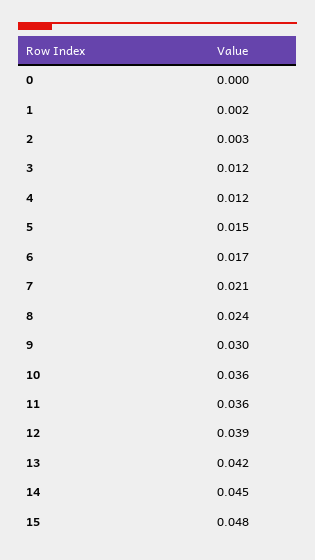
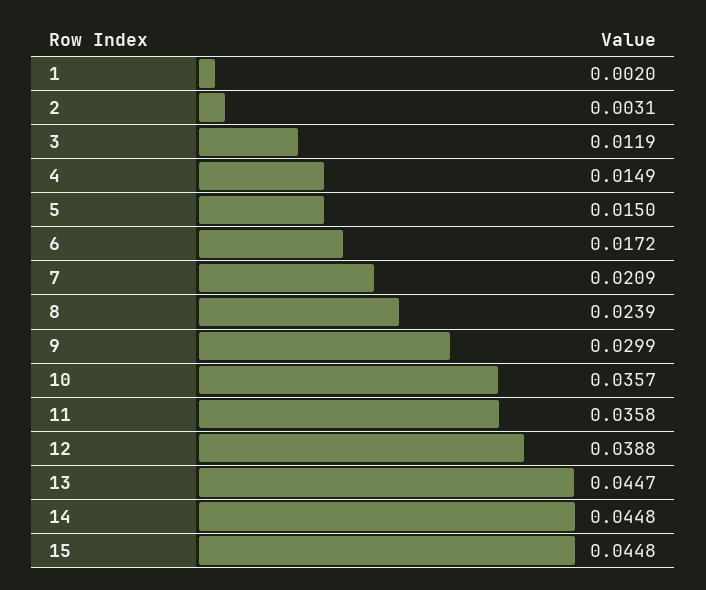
  {
-   "0": 0,
    "1": 0.002,
    "2": 0.0031,
    "3": 0.0119,
-   "4": 0.012,
+   "4": 0.0149,
    "5": 0.015,
    "6": 0.0172,
    "7": 0.0209,
    "8": 0.0239,
    "9": 0.0299,
    "10": 0.0357,
    "11": 0.0358,
    "12": 0.0388,
-   "13": 0.042,
+   "13": 0.0447,
    "14": 0.0448,
-   "15": 0.048
+   "15": 0.0448
  }

